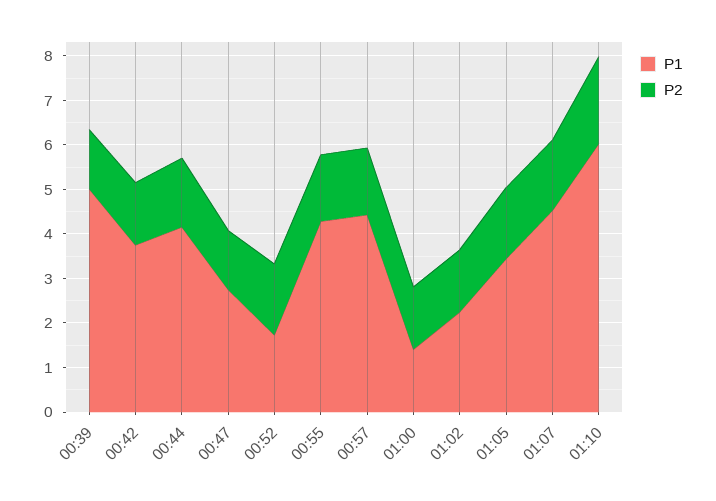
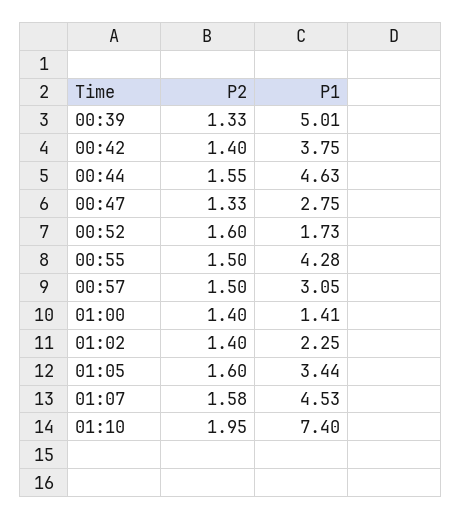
  {
    "P1": {
      "00:39": 5.01,
      "00:42": 3.75,
-     "00:44": 4.2,
+     "00:44": 4.63,
      "00:47": 2.75,
      "00:52": 1.73,
      "00:55": 4.28,
-     "00:57": 4.4,
+     "00:57": 3.05,
      "01:00": 1.41,
      "01:02": 2.25,
      "01:05": 3.44,
      "01:07": 4.53,
-     "01:10": 6
+     "01:10": 7.4
    },
    "P2": {
      "00:39": 1.33,
      "00:42": 1.4,
      "00:44": 1.55,
      "00:47": 1.33,
      "00:52": 1.6,
      "00:55": 1.5,
      "00:57": 1.5,
      "01:00": 1.4,
      "01:02": 1.4,
      "01:05": 1.6,
      "01:07": 1.58,
      "01:10": 1.95
    }
  }

